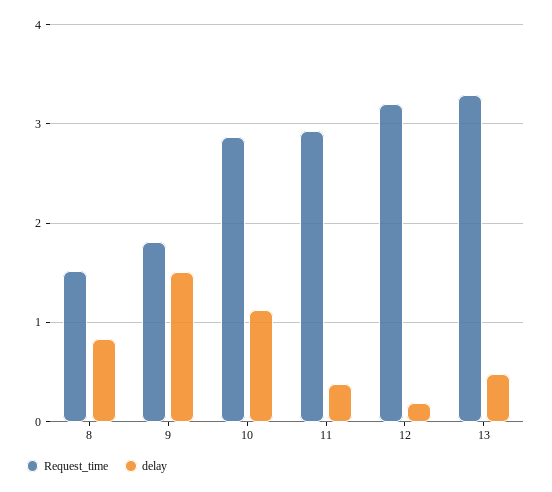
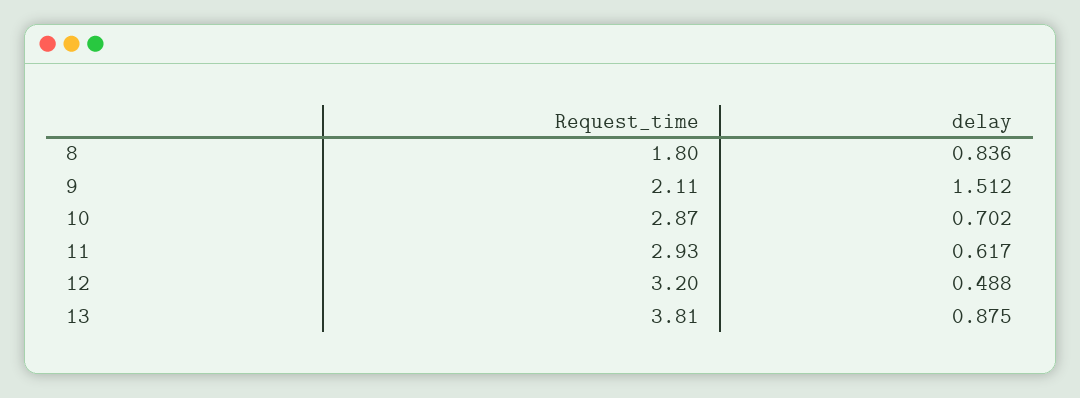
  {
    "Request_time": {
-     "8": 1.5,
+     "8": 1.8,
-     "9": 1.8,
+     "9": 2.11,
      "10": 2.87,
      "11": 2.93,
      "12": 3.2,
-     "13": 3.3
+     "13": 3.81
    },
    "delay": {
      "8": 0.836,
      "9": 1.512,
-     "10": 1.1,
+     "10": 0.702,
-     "11": 0.4,
+     "11": 0.617,
-     "12": 0.2,
+     "12": 0.488,
-     "13": 0.5
+     "13": 0.875
    }
  }

